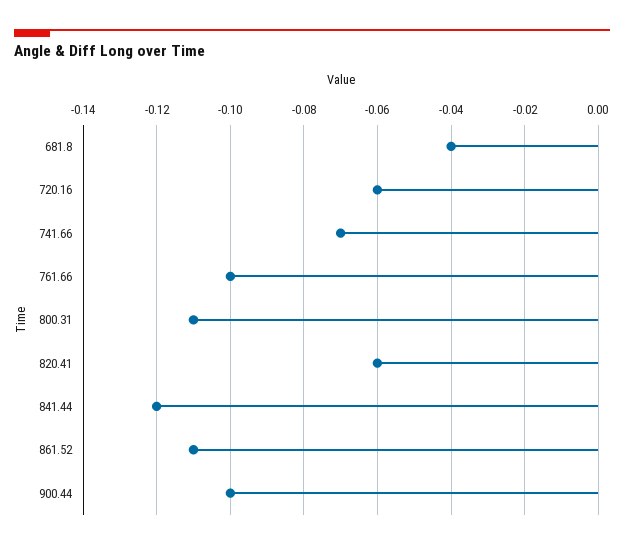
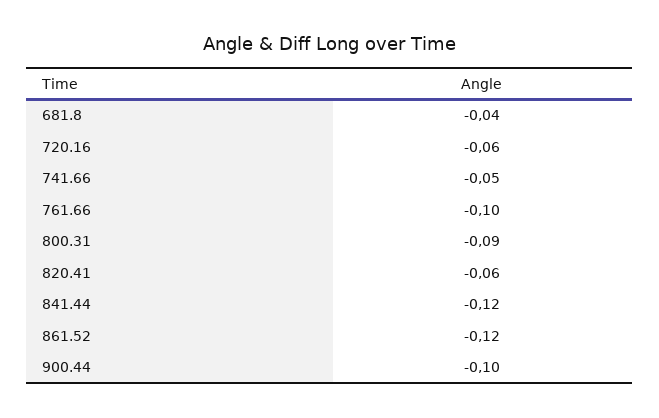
  {
    "681.8": -0.04,
    "720.16": -0.06,
-   "741.66": -0.07,
+   "741.66": -0.05,
    "761.66": -0.1,
-   "800.31": -0.11,
+   "800.31": -0.09,
    "820.41": -0.06,
    "841.44": -0.12,
-   "861.52": -0.11,
+   "861.52": -0.12,
    "900.44": -0.1
  }

